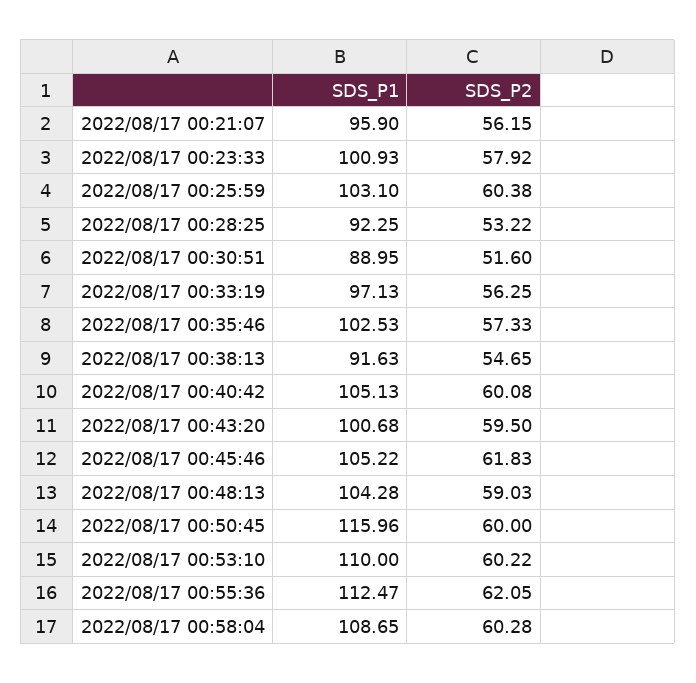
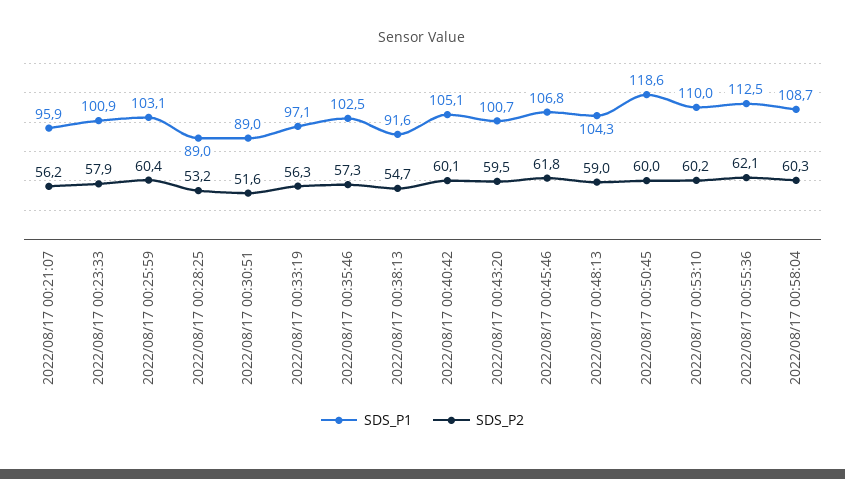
  {
    "SDS_P1": {
      "2022/08/17 00:21:07": 95.9,
      "2022/08/17 00:23:33": 100.93,
      "2022/08/17 00:25:59": 103.1,
-     "2022/08/17 00:28:25": 92.25,
+     "2022/08/17 00:28:25": 89,
      "2022/08/17 00:30:51": 88.95,
      "2022/08/17 00:33:19": 97.13,
      "2022/08/17 00:35:46": 102.53,
      "2022/08/17 00:38:13": 91.63,
      "2022/08/17 00:40:42": 105.13,
      "2022/08/17 00:43:20": 100.68,
-     "2022/08/17 00:45:46": 105.22,
+     "2022/08/17 00:45:46": 106.8,
      "2022/08/17 00:48:13": 104.28,
-     "2022/08/17 00:50:45": 115.96,
+     "2022/08/17 00:50:45": 118.6,
      "2022/08/17 00:53:10": 110,
      "2022/08/17 00:55:36": 112.47,
      "2022/08/17 00:58:04": 108.65
    },
    "SDS_P2": {
      "2022/08/17 00:21:07": 56.15,
      "2022/08/17 00:23:33": 57.92,
      "2022/08/17 00:25:59": 60.38,
      "2022/08/17 00:28:25": 53.22,
      "2022/08/17 00:30:51": 51.6,
      "2022/08/17 00:33:19": 56.25,
      "2022/08/17 00:35:46": 57.33,
      "2022/08/17 00:38:13": 54.65,
      "2022/08/17 00:40:42": 60.08,
      "2022/08/17 00:43:20": 59.5,
      "2022/08/17 00:45:46": 61.83,
      "2022/08/17 00:48:13": 59.03,
      "2022/08/17 00:50:45": 60,
      "2022/08/17 00:53:10": 60.22,
      "2022/08/17 00:55:36": 62.05,
      "2022/08/17 00:58:04": 60.28
    }
  }

